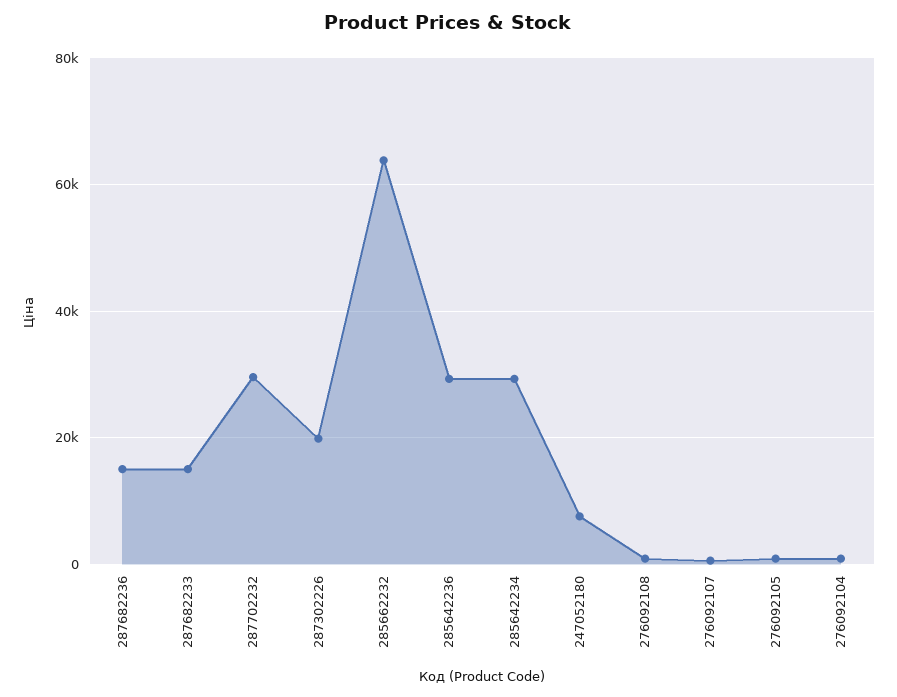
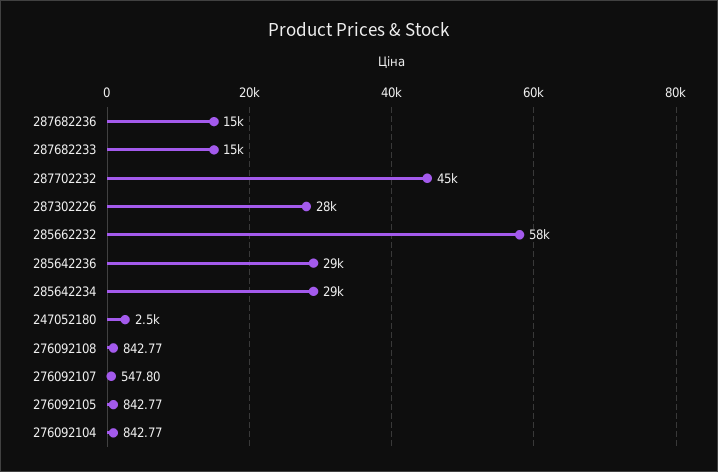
  {
    "287682236": 15000,
    "287682233": 15000,
-   "287702232": 30000,
+   "287702232": 45000,
-   "287302226": 20000,
+   "287302226": 28000,
-   "285662232": 64000,
+   "285662232": 58000,
    "285642236": 29000,
    "285642234": 29000,
-   "247052180": 8000,
+   "247052180": 2500,
    "276092108": 842.77,
    "276092107": 547.8,
    "276092105": 842.77,
    "276092104": 842.77
  }

